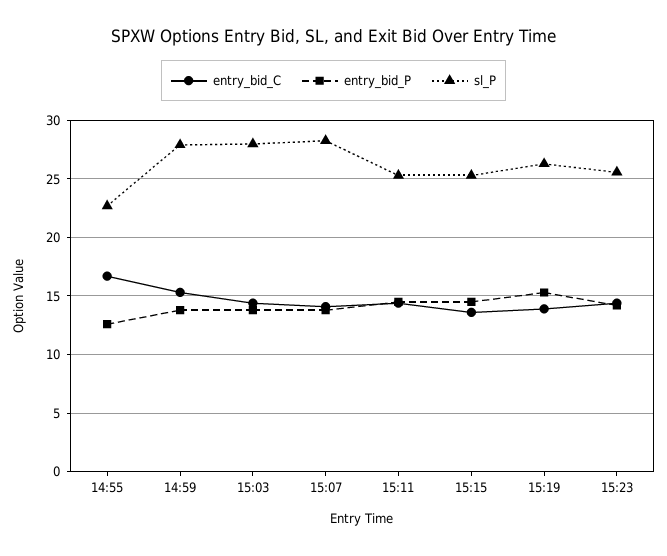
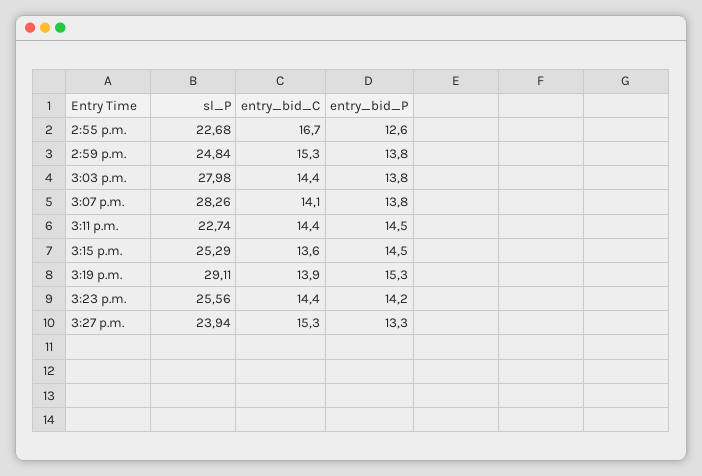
  {
    "entry_bid_C": {
      "14:55": 16.7,
      "14:59": 15.3,
      "15:03": 14.4,
      "15:07": 14.1,
      "15:11": 14.4,
      "15:15": 13.6,
      "15:19": 13.9,
-     "15:23": 14.4
+     "15:23": 14.4,
+     "3:27 p.m.": 15.3
    },
    "entry_bid_P": {
      "14:55": 12.6,
      "14:59": 13.8,
      "15:03": 13.8,
      "15:07": 13.8,
      "15:11": 14.5,
      "15:15": 14.5,
      "15:19": 15.3,
-     "15:23": 14.2
+     "15:23": 14.2,
+     "3:27 p.m.": 13.3
    },
    "sl_P": {
      "14:55": 22.68,
-     "14:59": 28,
+     "14:59": 24.84,
      "15:03": 27.98,
      "15:07": 28.26,
-     "15:11": 25,
+     "15:11": 22.74,
      "15:15": 25.29,
-     "15:19": 26,
+     "15:19": 29.11,
-     "15:23": 25.56
+     "15:23": 25.56,
+     "3:27 p.m.": 23.94
    }
  }

